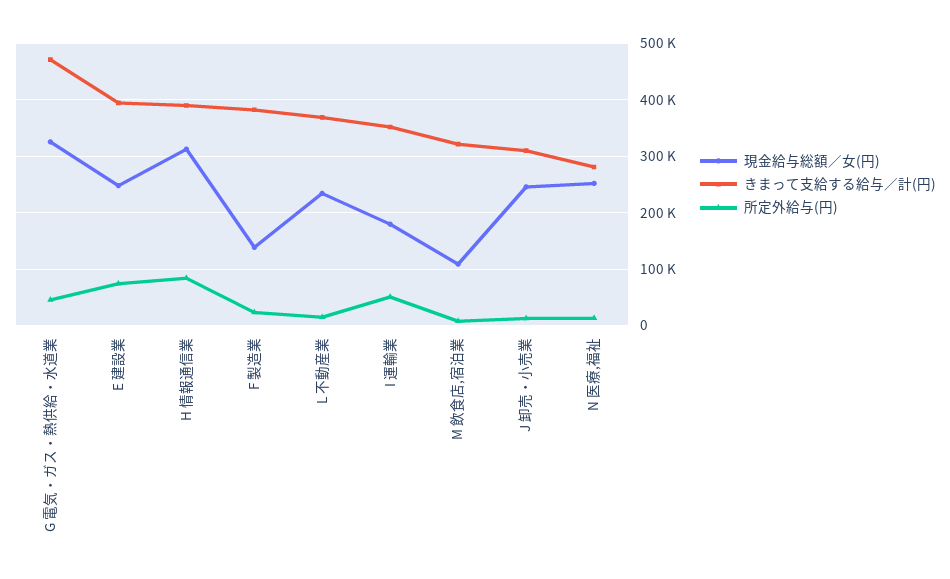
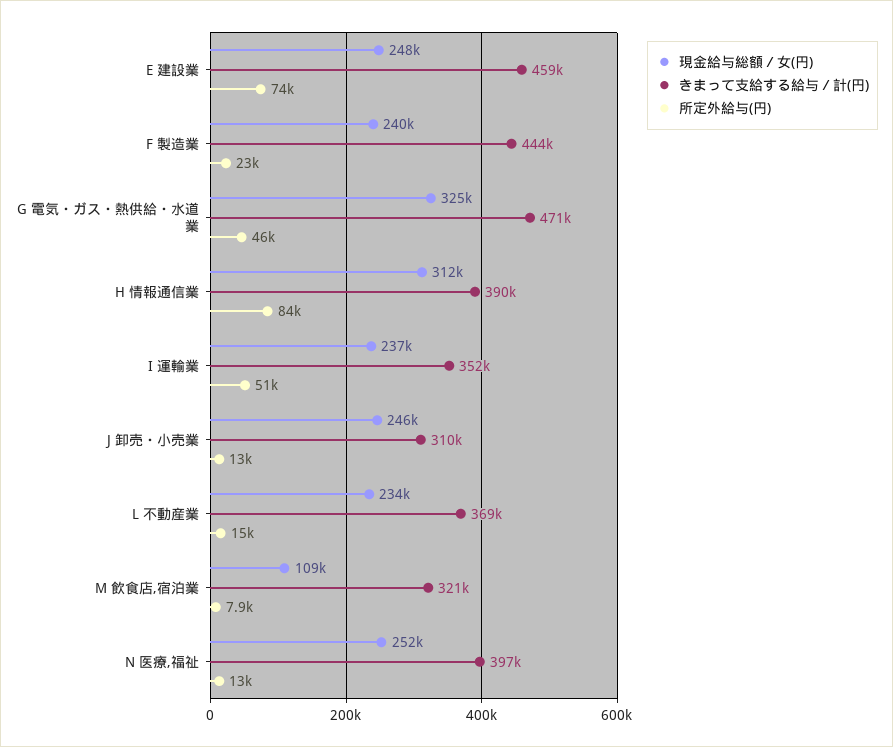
  {
    "現金給与総額／女(円)": {
      "G 電気・ガス・熱供給・水道業": 325000,
      "E 建設業": 248000,
      "H 情報通信業": 312000,
-     "F 製造業": 140000,
+     "F 製造業": 240000,
      "L 不動産業": 234000,
-     "I 運輸業": 180000,
+     "I 運輸業": 237000,
      "M 飲食店,宿泊業": 109000,
      "J 卸売・小売業": 246000,
      "N 医療,福祉": 252000
    },
    "きまって支給する給与／計(円)": {
      "G 電気・ガス・熱供給・水道業": 471000,
-     "E 建設業": 400000,
+     "E 建設業": 459000,
      "H 情報通信業": 390000,
-     "F 製造業": 380000,
+     "F 製造業": 444000,
      "L 不動産業": 369000,
      "I 運輸業": 352000,
      "M 飲食店,宿泊業": 321000,
      "J 卸売・小売業": 310000,
-     "N 医療,福祉": 280000
+     "N 医療,福祉": 397000
    },
    "所定外給与(円)": {
      "G 電気・ガス・熱供給・水道業": 46000,
      "E 建設業": 74000,
      "H 情報通信業": 84000,
      "F 製造業": 23000,
      "L 不動産業": 15000,
      "I 運輸業": 51000,
      "M 飲食店,宿泊業": 7900,
      "J 卸売・小売業": 13000,
      "N 医療,福祉": 13000
    }
  }

